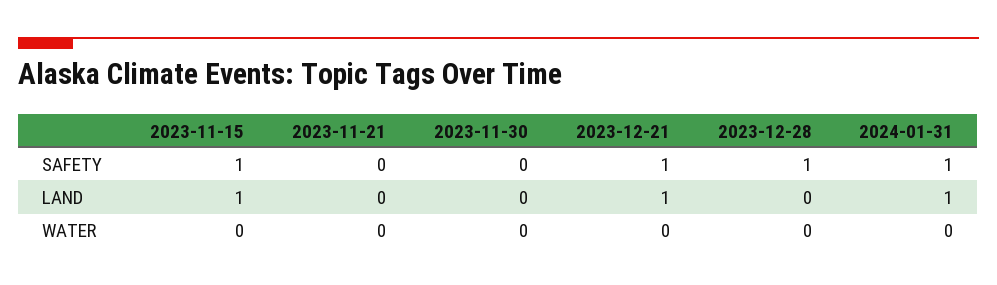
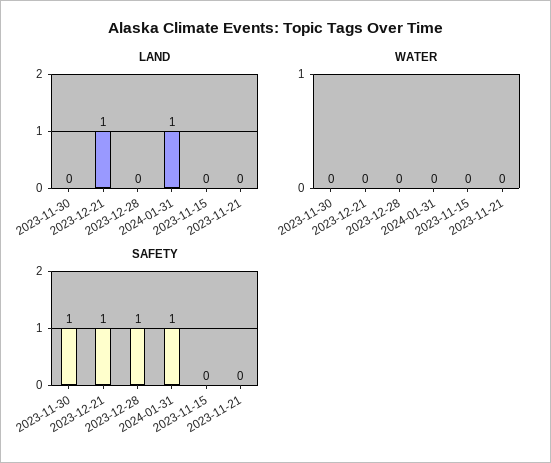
  {
    "SAFETY": {
-     "2023-11-15": 1,
+     "2023-11-15": 0,
      "2023-11-21": 0,
-     "2023-11-30": 0,
+     "2023-11-30": 1,
      "2023-12-21": 1,
      "2023-12-28": 1,
      "2024-01-31": 1
    },
    "LAND": {
-     "2023-11-15": 1,
+     "2023-11-15": 0,
      "2023-11-21": 0,
      "2023-11-30": 0,
      "2023-12-21": 1,
      "2023-12-28": 0,
      "2024-01-31": 1
    },
    "WATER": {
      "2023-11-15": 0,
      "2023-11-21": 0,
      "2023-11-30": 0,
      "2023-12-21": 0,
      "2023-12-28": 0,
      "2024-01-31": 0
    }
  }

